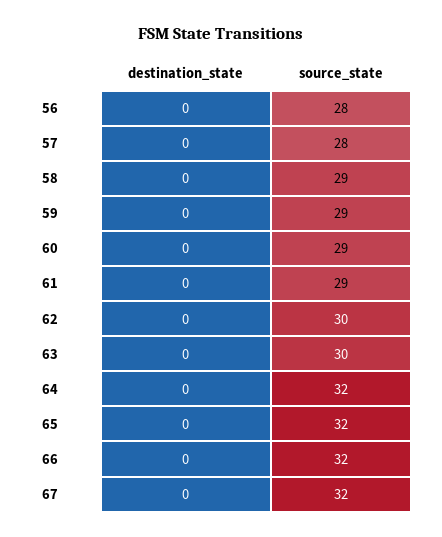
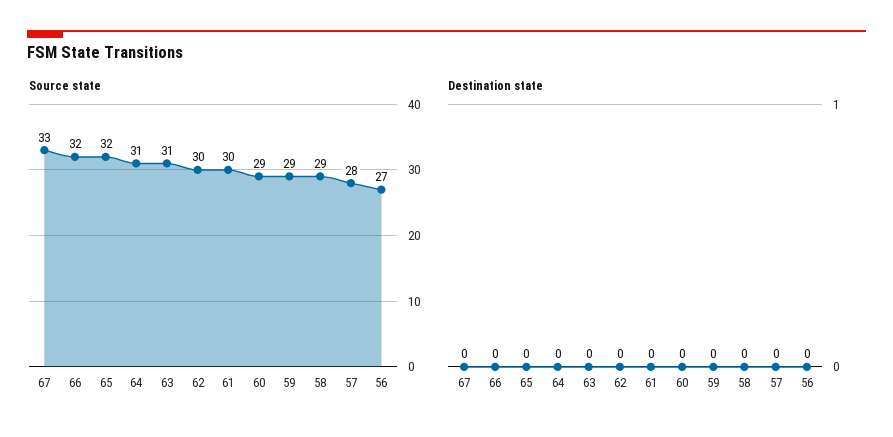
  {
    "destination_state": {
      "56": 0,
      "57": 0,
      "58": 0,
      "59": 0,
      "60": 0,
      "61": 0,
      "62": 0,
      "63": 0,
      "64": 0,
      "65": 0,
      "66": 0,
      "67": 0
    },
    "source_state": {
-     "56": 28,
+     "56": 27,
      "57": 28,
      "58": 29,
      "59": 29,
      "60": 29,
-     "61": 29,
+     "61": 30,
      "62": 30,
-     "63": 30,
+     "63": 31,
-     "64": 32,
+     "64": 31,
      "65": 32,
      "66": 32,
-     "67": 32
+     "67": 33
    }
  }

